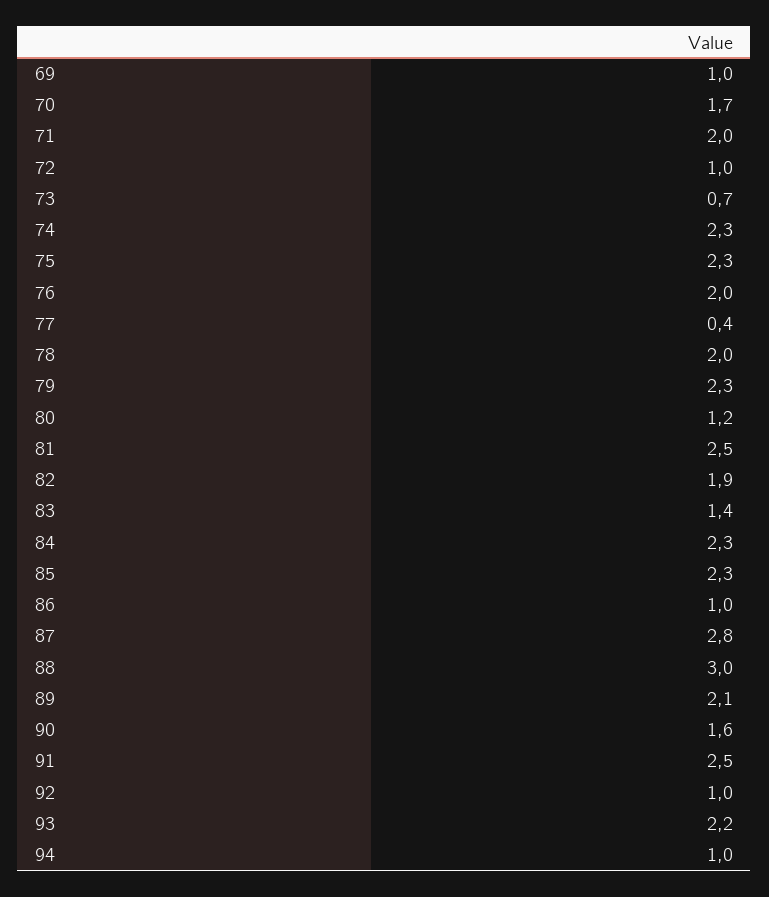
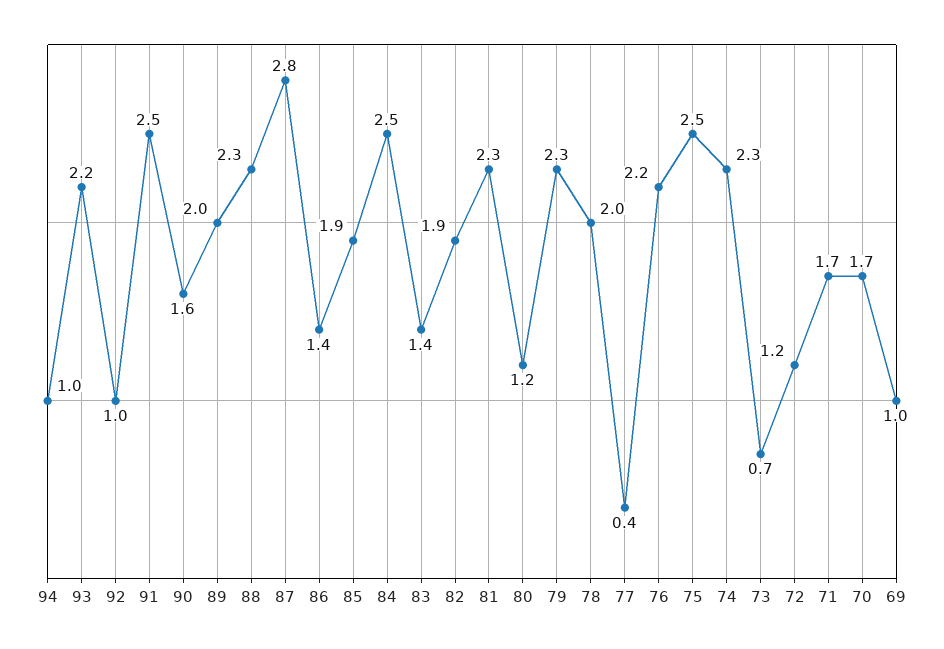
  {
    "69": 1,
    "70": 1.7,
-   "71": 2,
+   "71": 1.7,
-   "72": 1,
+   "72": 1.2,
    "73": 0.7,
    "74": 2.3,
-   "75": 2.3,
+   "75": 2.5,
-   "76": 2,
+   "76": 2.2,
    "77": 0.4,
    "78": 2,
    "79": 2.3,
    "80": 1.2,
-   "81": 2.5,
+   "81": 2.3,
    "82": 1.9,
    "83": 1.4,
-   "84": 2.3,
+   "84": 2.5,
-   "85": 2.3,
+   "85": 1.9,
-   "86": 1,
+   "86": 1.4,
    "87": 2.8,
-   "88": 3,
+   "88": 2.3,
-   "89": 2.1,
+   "89": 2,
    "90": 1.6,
    "91": 2.5,
    "92": 1,
    "93": 2.2,
    "94": 1
  }

